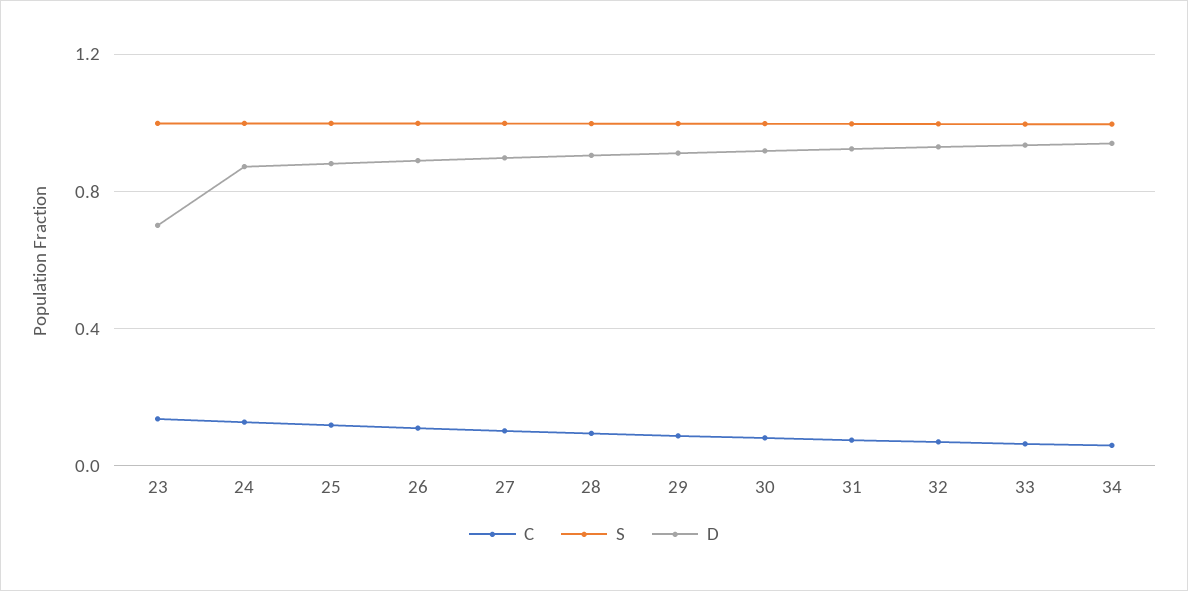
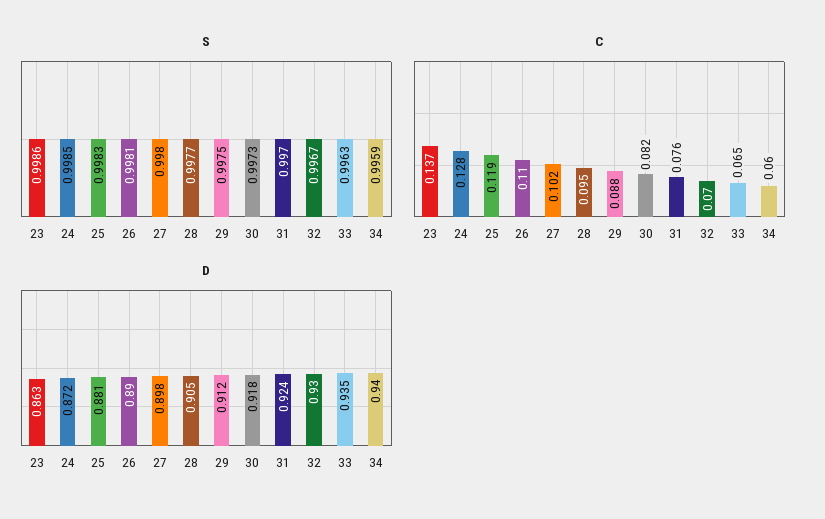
  {
    "C": {
      "23": 0.137,
      "24": 0.128,
      "25": 0.119,
      "26": 0.11,
      "27": 0.102,
      "28": 0.095,
      "29": 0.088,
      "30": 0.082,
      "31": 0.076,
      "32": 0.07,
      "33": 0.065,
      "34": 0.06
    },
    "S": {
      "23": 0.9986,
      "24": 0.9985,
      "25": 0.9983,
      "26": 0.9981,
      "27": 0.998,
      "28": 0.9977,
      "29": 0.9975,
      "30": 0.9973,
      "31": 0.997,
      "32": 0.9967,
      "33": 0.9963,
      "34": 0.9959
    },
    "D": {
-     "23": 0.7,
+     "23": 0.863,
      "24": 0.872,
      "25": 0.881,
      "26": 0.89,
      "27": 0.898,
      "28": 0.905,
      "29": 0.912,
      "30": 0.918,
      "31": 0.924,
      "32": 0.93,
      "33": 0.935,
      "34": 0.94
    }
  }

